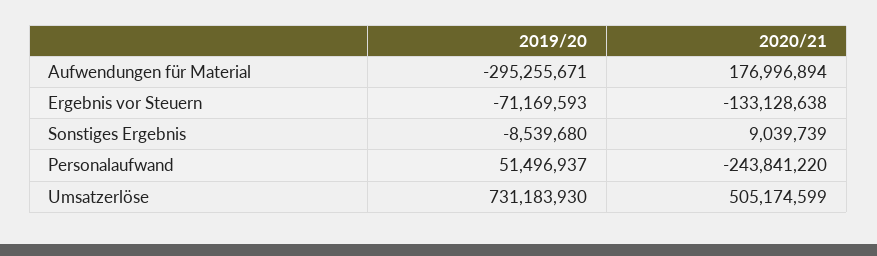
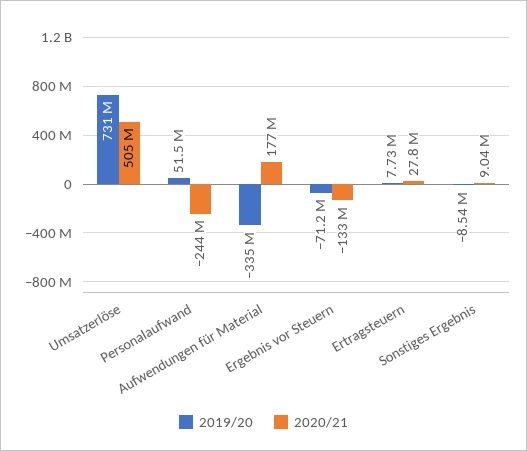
  {
    "2019/20": {
-     "Aufwendungen für Material": -295255671,
+     "Aufwendungen für Material": -335000000,
      "Ergebnis vor Steuern": -71169593,
      "Sonstiges Ergebnis": -8539680,
      "Personalaufwand": 51496937,
-     "Umsatzerlöse": 731183930
+     "Umsatzerlöse": 731183930,
+     "Ertragsteuern": 7730000
    },
    "2020/21": {
      "Aufwendungen für Material": 176996894,
      "Ergebnis vor Steuern": -133128638,
      "Sonstiges Ergebnis": 9039739,
      "Personalaufwand": -243841220,
-     "Umsatzerlöse": 505174599
+     "Umsatzerlöse": 505174599,
+     "Ertragsteuern": 27800000
    }
  }

